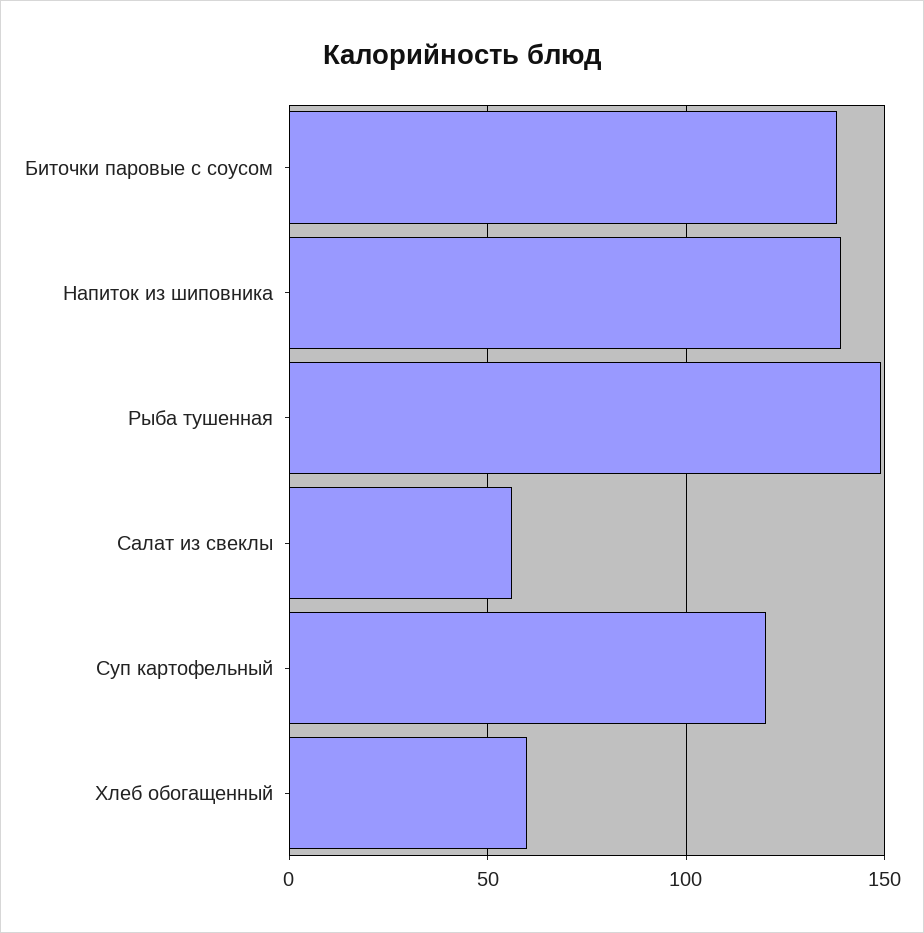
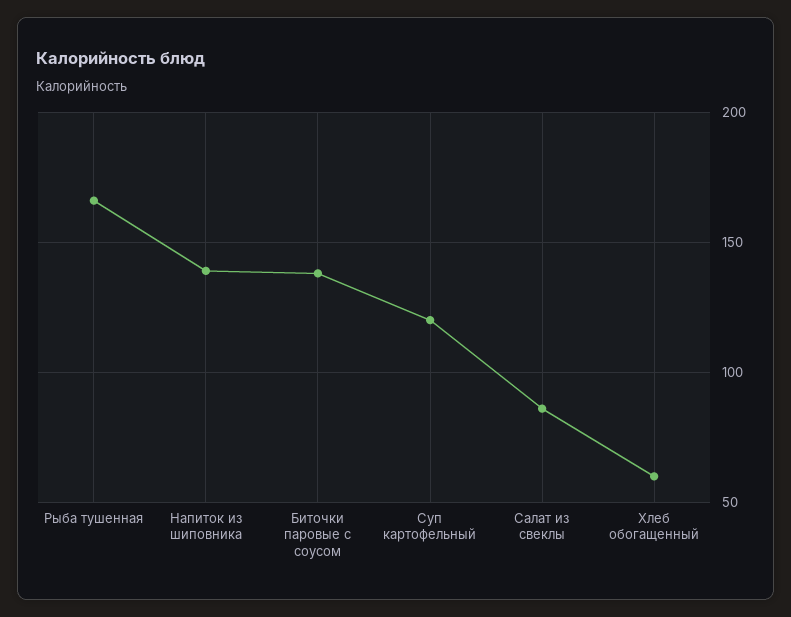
  {
    "Биточки паровые с соусом": 140,
    "Напиток из шиповника": 140,
-   "Рыба тушенная": 150,
+   "Рыба тушенная": 165,
-   "Салат из свеклы": 55,
+   "Салат из свеклы": 85,
    "Суп картофельный": 120,
    "Хлеб обогащенный": 60
  }

